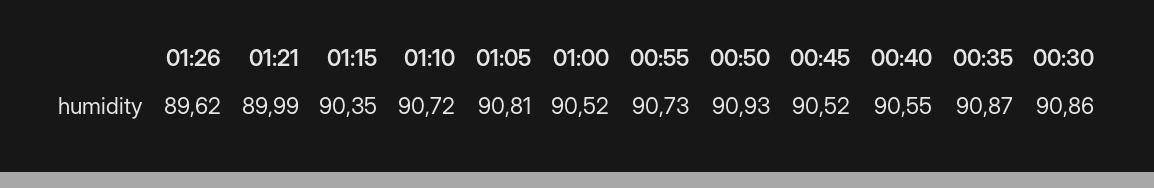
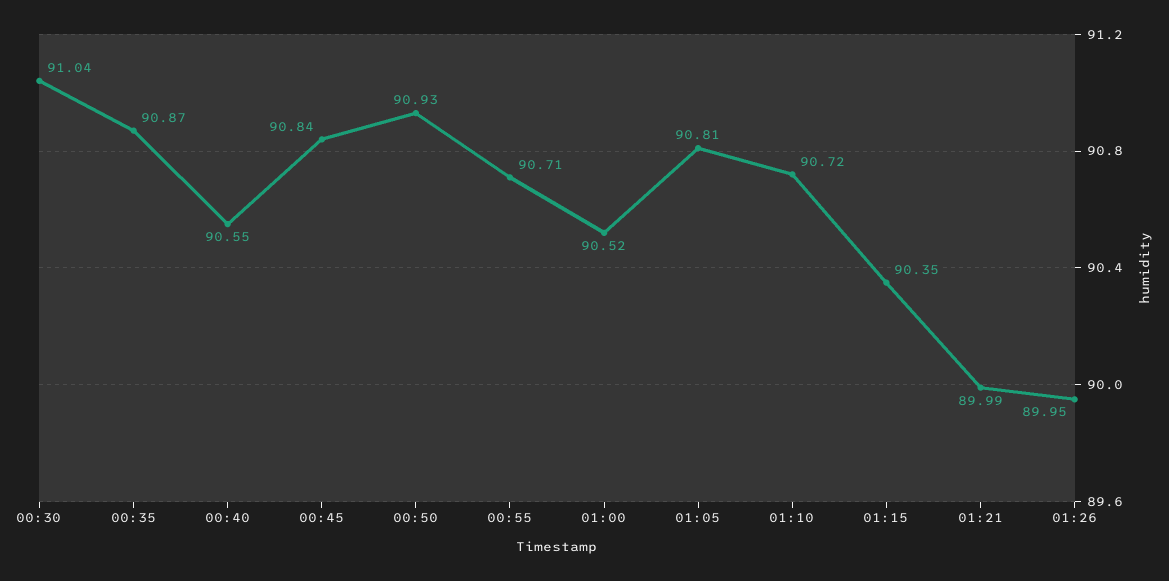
  {
-   "01:26": 89.62,
+   "01:26": 89.95,
    "01:21": 89.99,
    "01:15": 90.35,
    "01:10": 90.72,
    "01:05": 90.81,
    "01:00": 90.52,
-   "00:55": 90.73,
+   "00:55": 90.71,
    "00:50": 90.93,
-   "00:45": 90.52,
+   "00:45": 90.84,
    "00:40": 90.55,
    "00:35": 90.87,
-   "00:30": 90.86
+   "00:30": 91.04
  }

